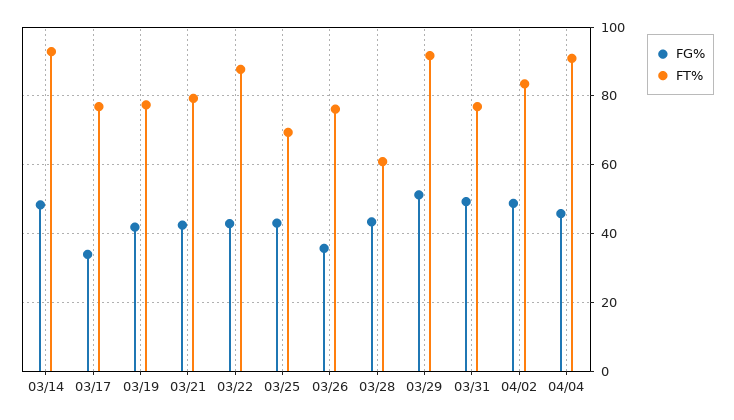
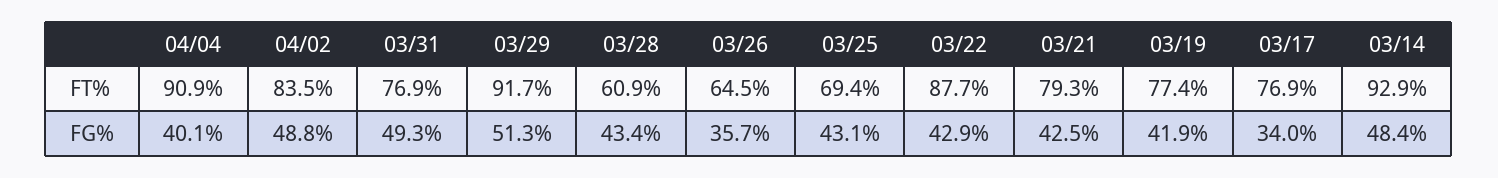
  {
    "FG%": {
      "03/14": 48.4,
      "03/17": 34,
      "03/19": 41.9,
      "03/21": 42.5,
      "03/22": 42.9,
      "03/25": 43.1,
      "03/26": 35.7,
      "03/28": 43.4,
      "03/29": 51.3,
      "03/31": 49.3,
      "04/02": 48.8,
-     "04/04": 46
+     "04/04": 40.1
    },
    "FT%": {
      "03/14": 92.9,
      "03/17": 76.9,
      "03/19": 77.4,
      "03/21": 79.3,
      "03/22": 87.7,
      "03/25": 69.4,
-     "03/26": 76,
+     "03/26": 64.5,
      "03/28": 60.9,
      "03/29": 91.7,
      "03/31": 76.9,
      "04/02": 83.5,
      "04/04": 90.9
    }
  }

